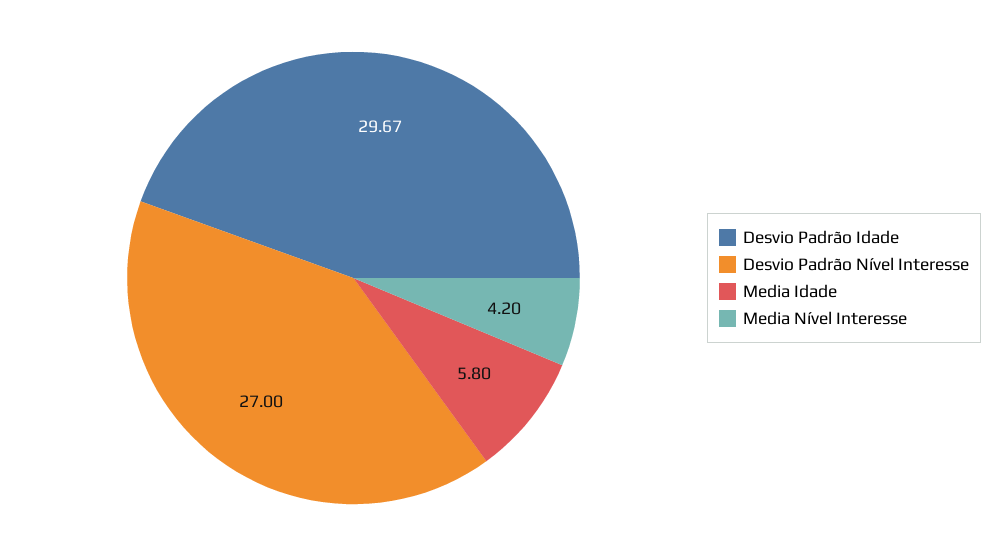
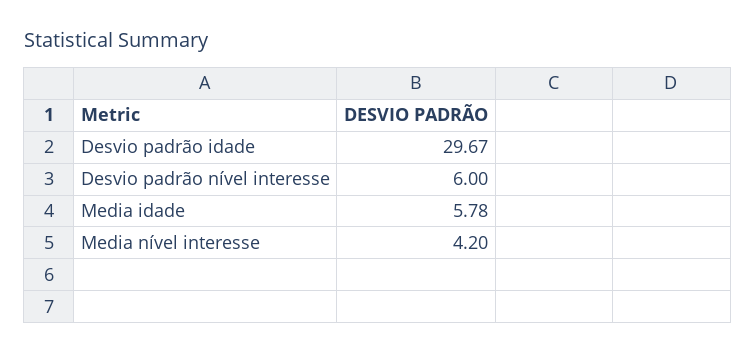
  {
    "Desvio Padrão Idade": 29.67,
-   "Desvio Padrão Nível Interesse": 27,
+   "Desvio Padrão Nível Interesse": 6,
-   "Media Idade": 5.8,
+   "Media Idade": 5.78,
    "Media Nível Interesse": 4.2
  }

